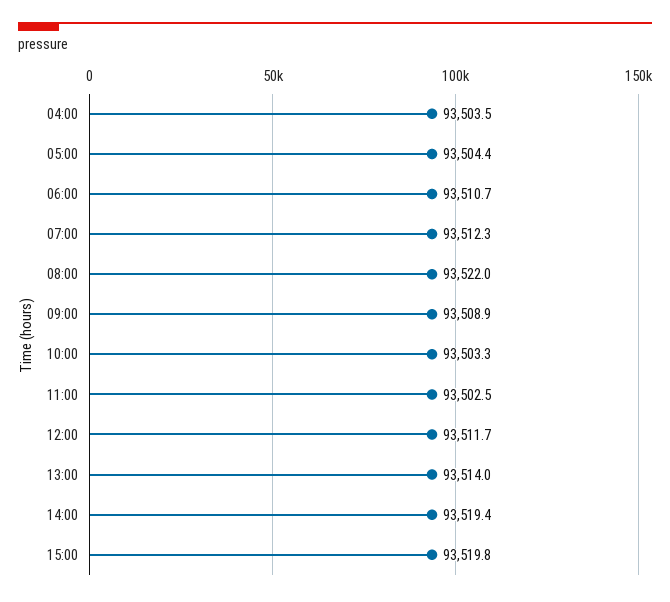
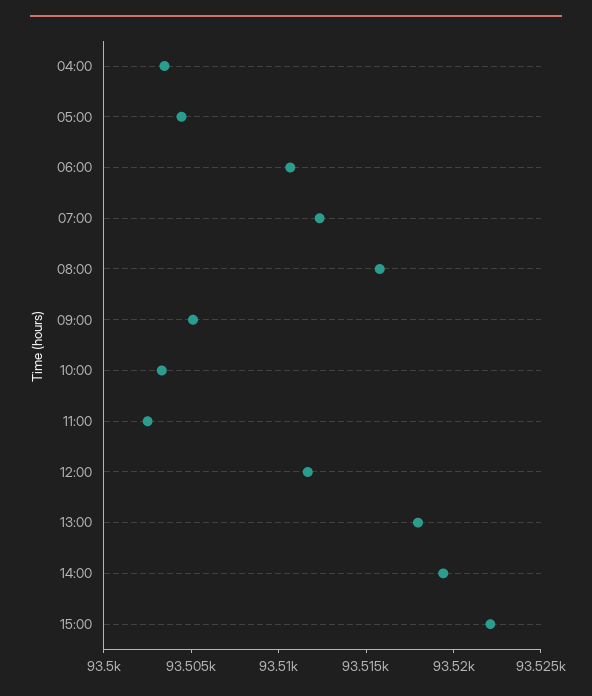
  {
    "04:00": 93503.5,
    "05:00": 93504.4,
    "06:00": 93510.7,
    "07:00": 93512.3,
-   "08:00": 93522,
+   "08:00": 93516,
-   "09:00": 93508.9,
+   "09:00": 93505,
    "10:00": 93503.3,
    "11:00": 93502.5,
    "12:00": 93511.7,
-   "13:00": 93514,
+   "13:00": 93518,
    "14:00": 93519.4,
-   "15:00": 93519.8
+   "15:00": 93522
  }

